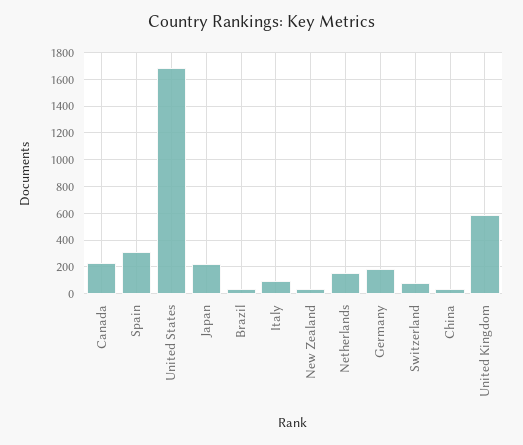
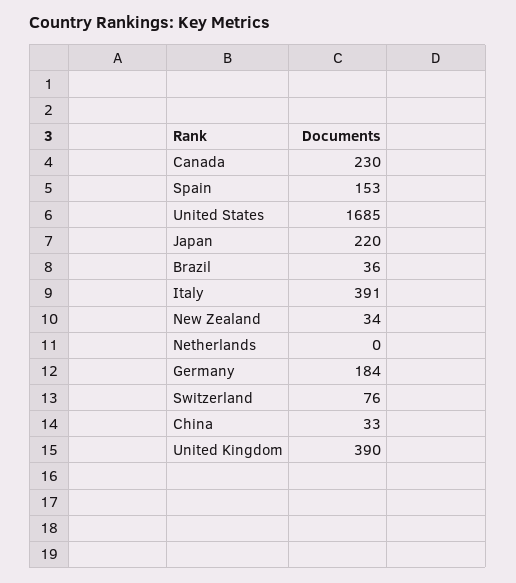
  {
    "Canada": 230,
-   "Spain": 300,
+   "Spain": 153,
    "United States": 1685,
    "Japan": 220,
    "Brazil": 36,
-   "Italy": 100,
+   "Italy": 391,
    "New Zealand": 34,
-   "Netherlands": 150,
+   "Netherlands": 0,
    "Germany": 184,
    "Switzerland": 76,
    "China": 33,
-   "United Kingdom": 600
+   "United Kingdom": 390
  }

